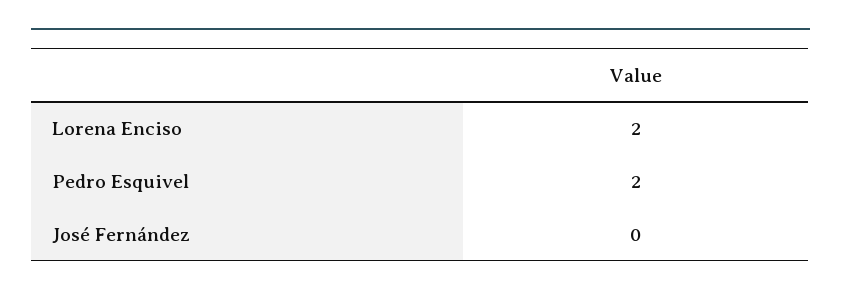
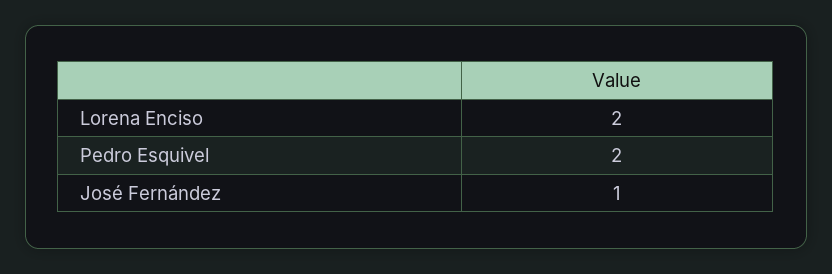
  {
    "Lorena Enciso": 2,
    "Pedro Esquivel": 2,
-   "José Fernández": 0
+   "José Fernández": 1
  }

